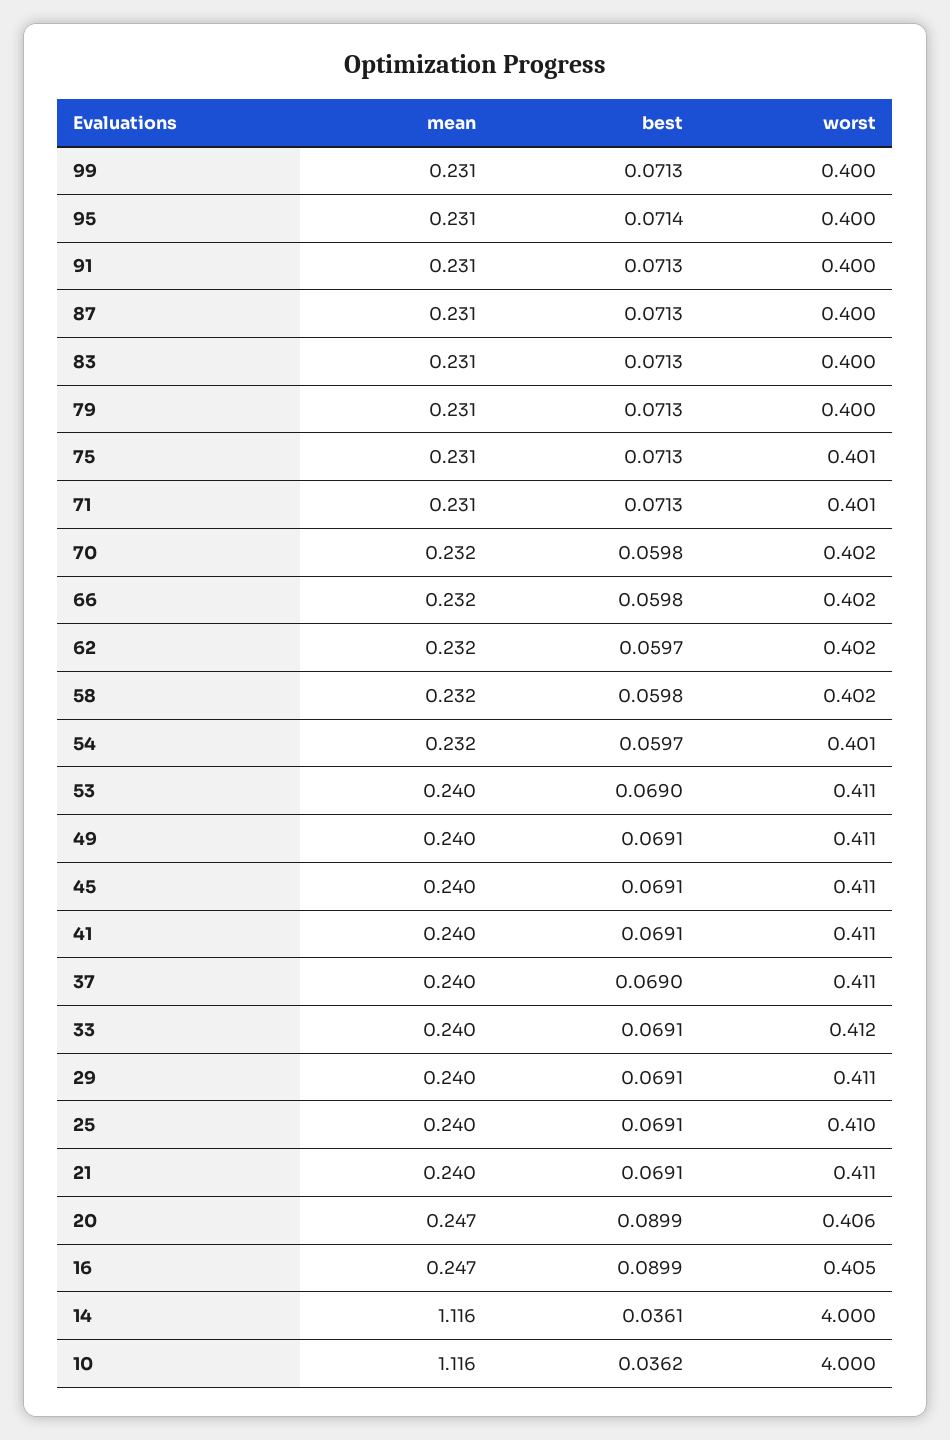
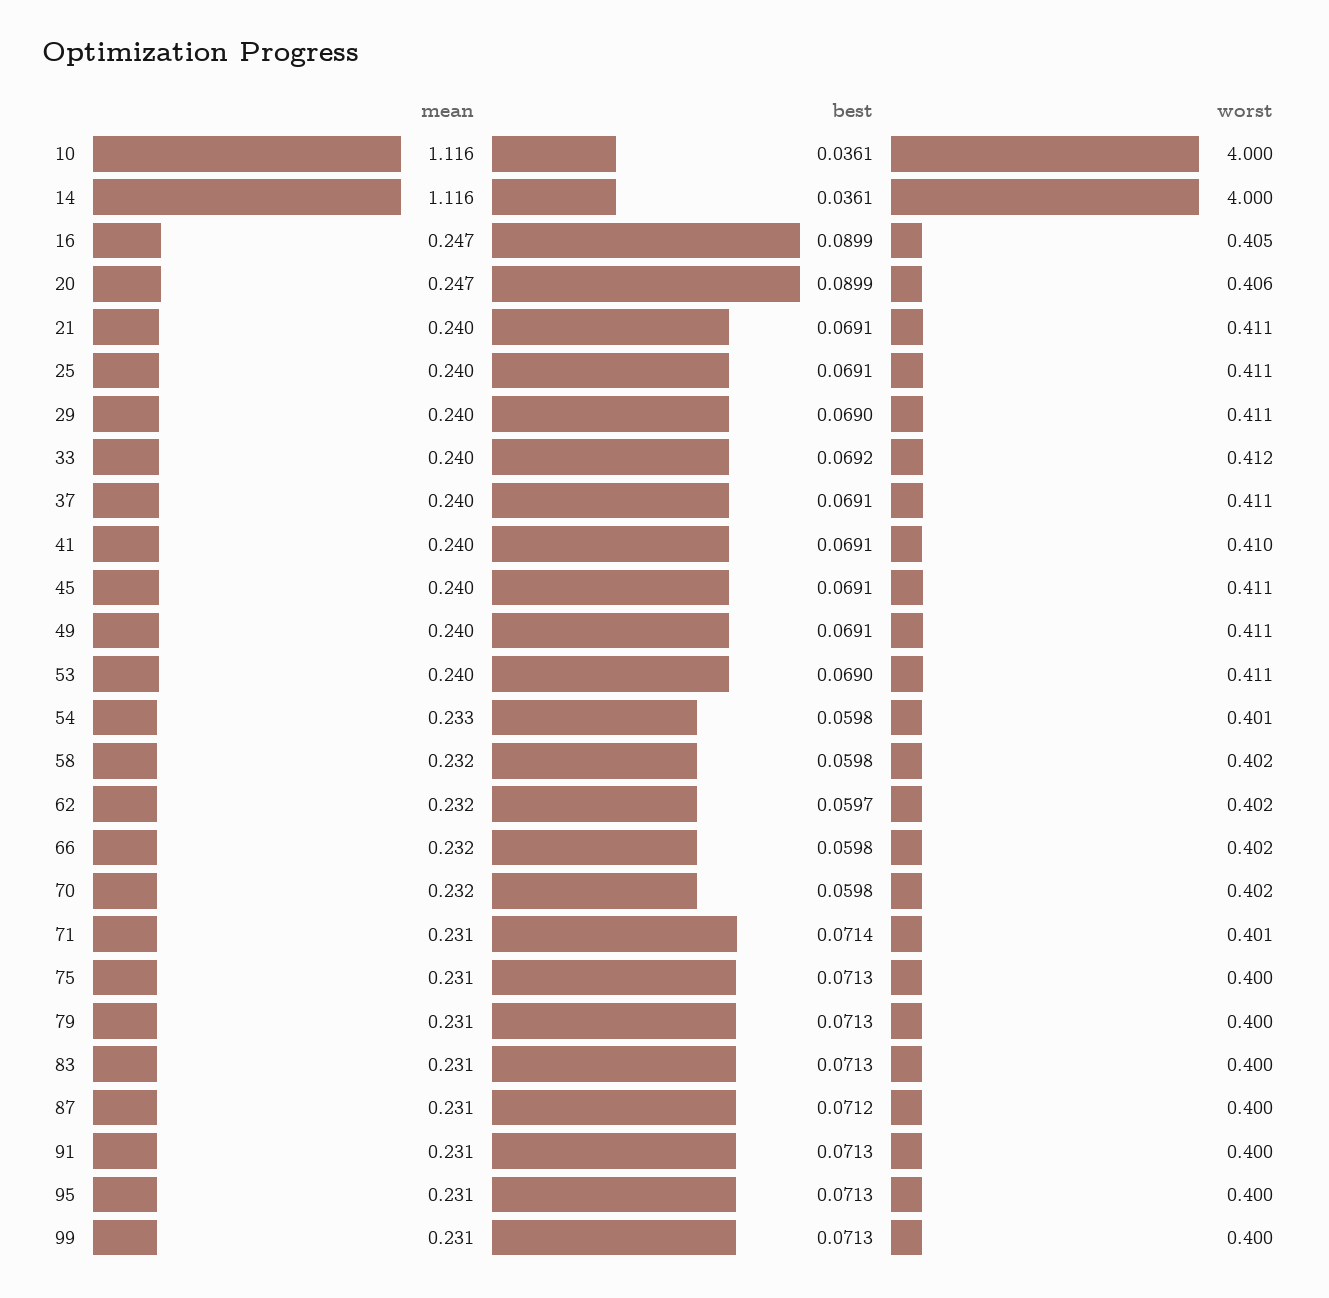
  {
    "mean": {
      "99": 0.231,
      "95": 0.231,
      "91": 0.231,
      "87": 0.231,
      "83": 0.231,
      "79": 0.231,
      "75": 0.231,
      "71": 0.231,
      "70": 0.232,
      "66": 0.232,
      "62": 0.232,
      "58": 0.232,
-     "54": 0.232,
+     "54": 0.233,
      "53": 0.24,
      "49": 0.24,
      "45": 0.24,
      "41": 0.24,
      "37": 0.24,
      "33": 0.24,
      "29": 0.24,
      "25": 0.24,
      "21": 0.24,
      "20": 0.247,
      "16": 0.247,
      "14": 1.116,
      "10": 1.116
    },
    "best": {
      "99": 0.0713,
-     "95": 0.0714,
+     "95": 0.0713,
      "91": 0.0713,
-     "87": 0.0713,
+     "87": 0.0712,
      "83": 0.0713,
      "79": 0.0713,
      "75": 0.0713,
-     "71": 0.0713,
+     "71": 0.0714,
      "70": 0.0598,
      "66": 0.0598,
      "62": 0.0597,
      "58": 0.0598,
-     "54": 0.0597,
+     "54": 0.0598,
      "53": 0.069,
      "49": 0.0691,
      "45": 0.0691,
      "41": 0.0691,
-     "37": 0.069,
+     "37": 0.0691,
-     "33": 0.0691,
+     "33": 0.0692,
-     "29": 0.0691,
+     "29": 0.069,
      "25": 0.0691,
      "21": 0.0691,
      "20": 0.0899,
      "16": 0.0899,
      "14": 0.0361,
-     "10": 0.0362
+     "10": 0.0361
    },
    "worst": {
      "99": 0.4,
      "95": 0.4,
      "91": 0.4,
      "87": 0.4,
      "83": 0.4,
      "79": 0.4,
-     "75": 0.401,
+     "75": 0.4,
      "71": 0.401,
      "70": 0.402,
      "66": 0.402,
      "62": 0.402,
      "58": 0.402,
      "54": 0.401,
      "53": 0.411,
      "49": 0.411,
      "45": 0.411,
-     "41": 0.411,
+     "41": 0.41,
      "37": 0.411,
      "33": 0.412,
      "29": 0.411,
-     "25": 0.41,
+     "25": 0.411,
      "21": 0.411,
      "20": 0.406,
      "16": 0.405,
      "14": 4,
      "10": 4
    }
  }

